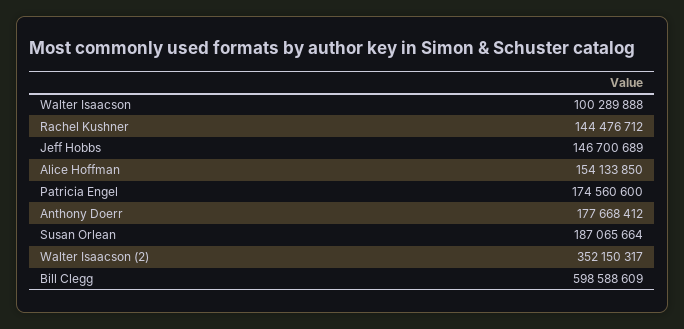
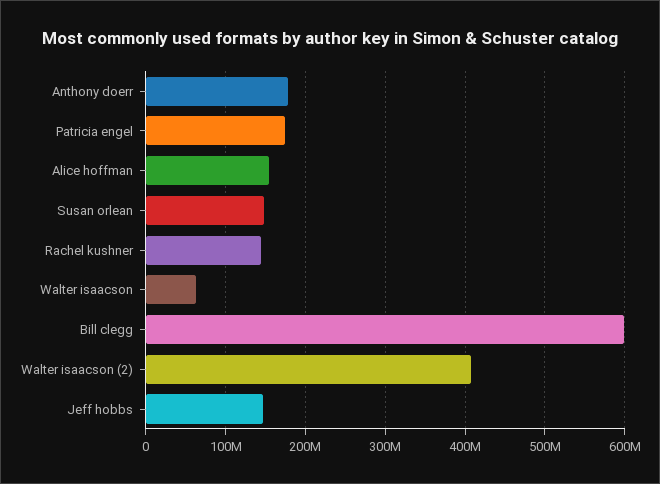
  {
-   "Walter Isaacson": 100289888,
+   "Walter Isaacson": 60000000,
    "Rachel Kushner": 144476712,
    "Jeff Hobbs": 146700689,
    "Alice Hoffman": 154133850,
    "Patricia Engel": 174560600,
    "Anthony Doerr": 177668412,
-   "Susan Orlean": 187065664,
+   "Susan Orlean": 150000000,
-   "Walter Isaacson (2)": 352150317,
+   "Walter Isaacson (2)": 410000000,
    "Bill Clegg": 598588609
  }

